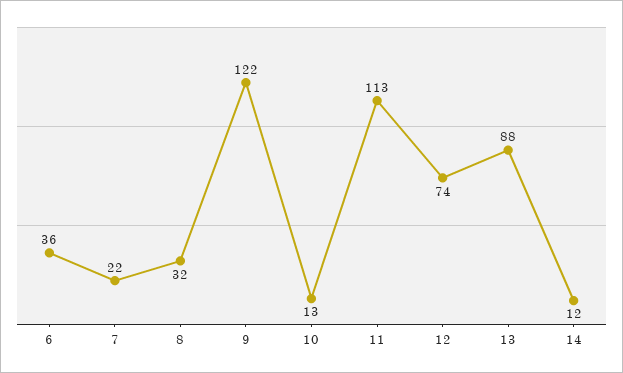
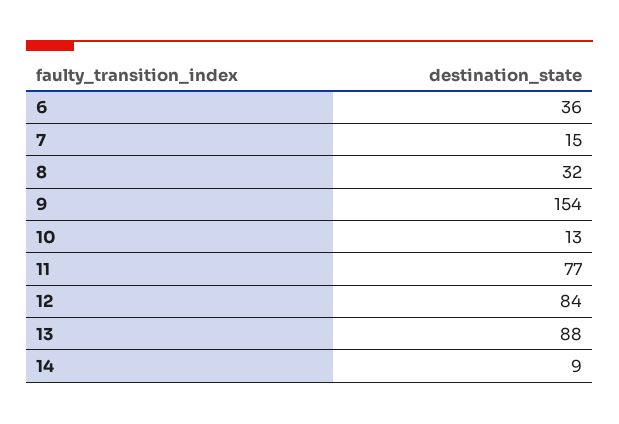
  {
    "6": 36,
-   "7": 22,
+   "7": 15,
    "8": 32,
-   "9": 122,
+   "9": 154,
    "10": 13,
-   "11": 113,
+   "11": 77,
-   "12": 74,
+   "12": 84,
    "13": 88,
-   "14": 12
+   "14": 9
  }

